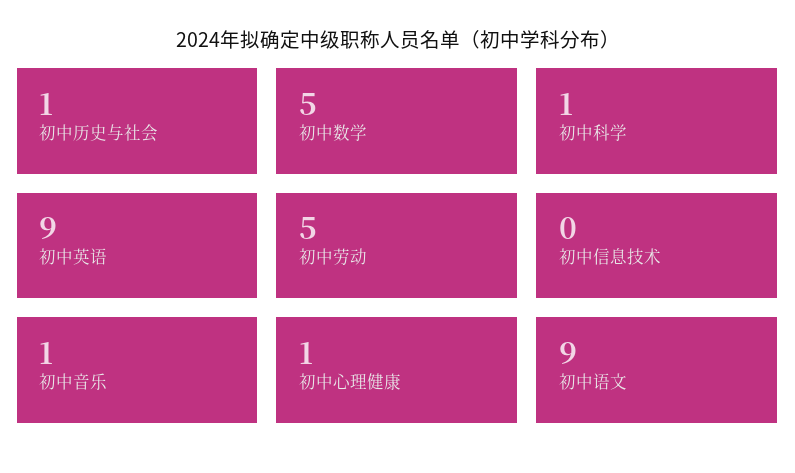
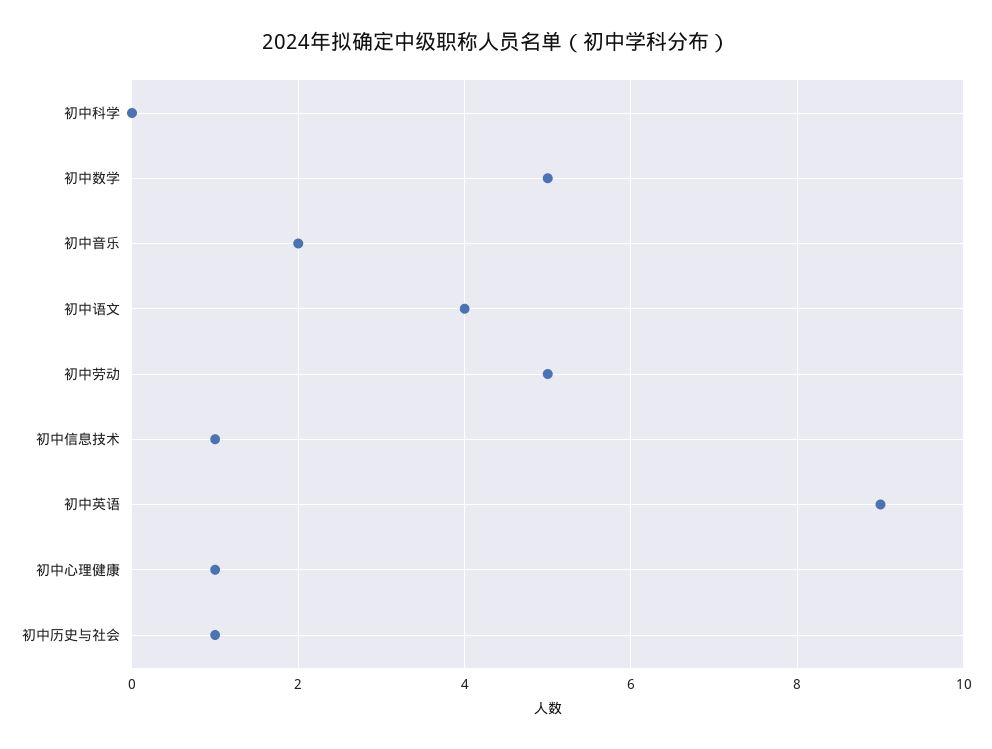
  {
    "初中历史与社会": 1,
    "初中数学": 5,
-   "初中科学": 1,
+   "初中科学": 0,
    "初中英语": 9,
    "初中劳动": 5,
-   "初中信息技术": 0,
+   "初中信息技术": 1,
-   "初中音乐": 1,
+   "初中音乐": 2,
    "初中心理健康": 1,
-   "初中语文": 9
+   "初中语文": 4
  }

